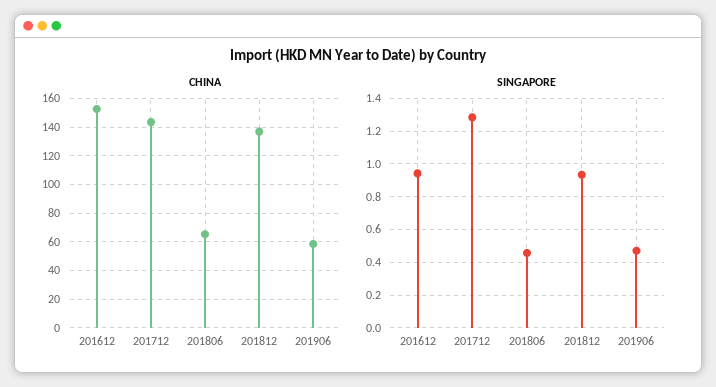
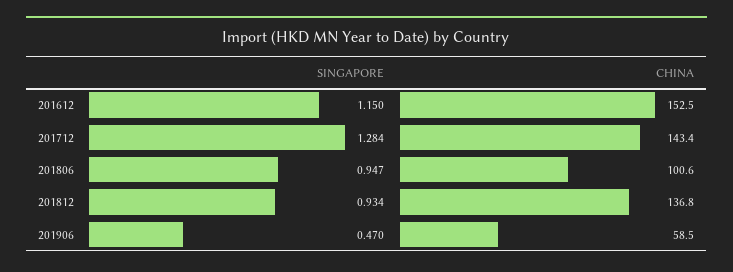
  {
    "CHINA": {
      "201612": 152.5,
      "201712": 143.4,
-     "201806": 65,
+     "201806": 100.6,
      "201812": 136.8,
      "201906": 58.5
    },
    "SINGAPORE": {
-     "201612": 0.95,
+     "201612": 1.15,
      "201712": 1.284,
-     "201806": 0.45,
+     "201806": 0.947,
      "201812": 0.934,
      "201906": 0.47
    }
  }

